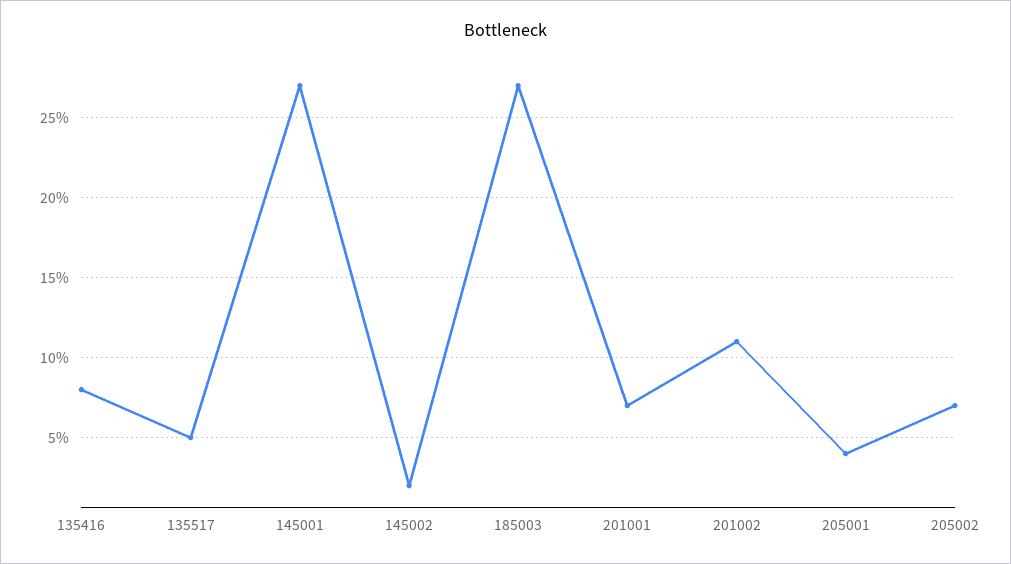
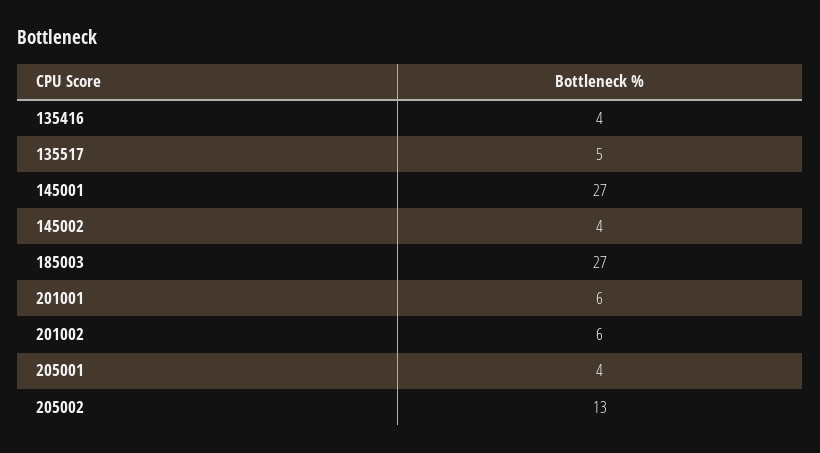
  {
-   "135416": 8,
+   "135416": 4,
    "135517": 5,
    "145001": 27,
-   "145002": 2,
+   "145002": 4,
    "185003": 27,
-   "201001": 7,
+   "201001": 6,
-   "201002": 11,
+   "201002": 6,
    "205001": 4,
-   "205002": 7
+   "205002": 13
  }

